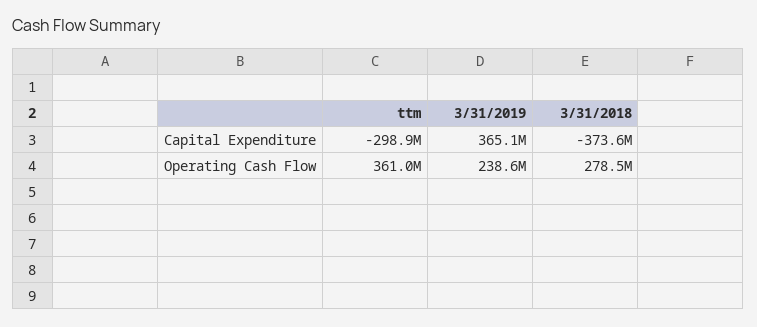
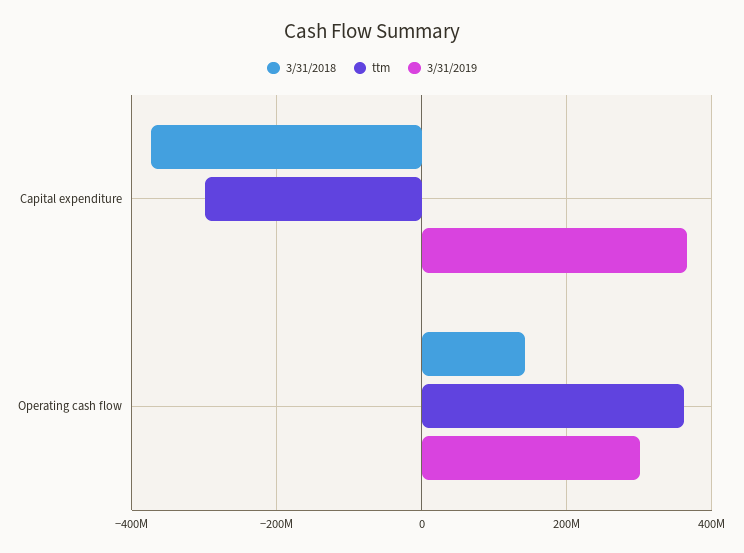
  {
    "ttm": {
      "Capital Expenditure": -298900000,
      "Operating Cash Flow": 361000000
    },
    "3/31/2019": {
      "Capital Expenditure": 365100000,
-     "Operating Cash Flow": 238600000
+     "Operating Cash Flow": 300000000
    },
    "3/31/2018": {
      "Capital Expenditure": -373600000,
-     "Operating Cash Flow": 278500000
+     "Operating Cash Flow": 140000000
    }
  }

